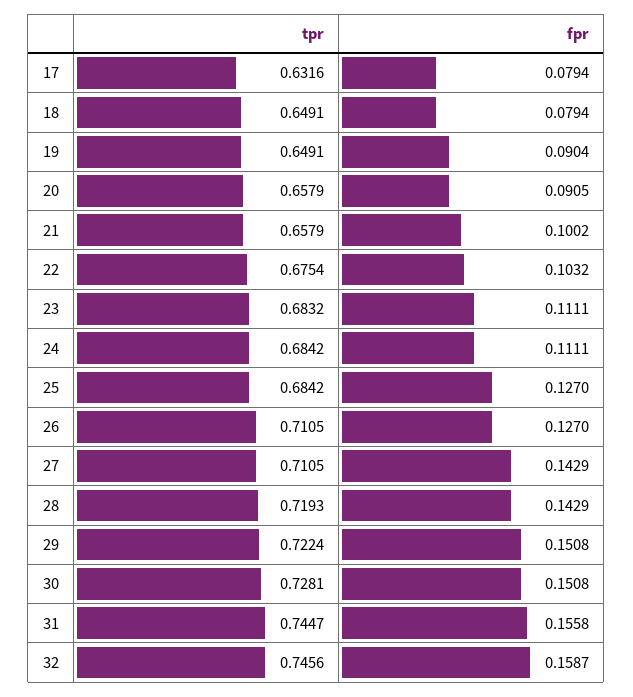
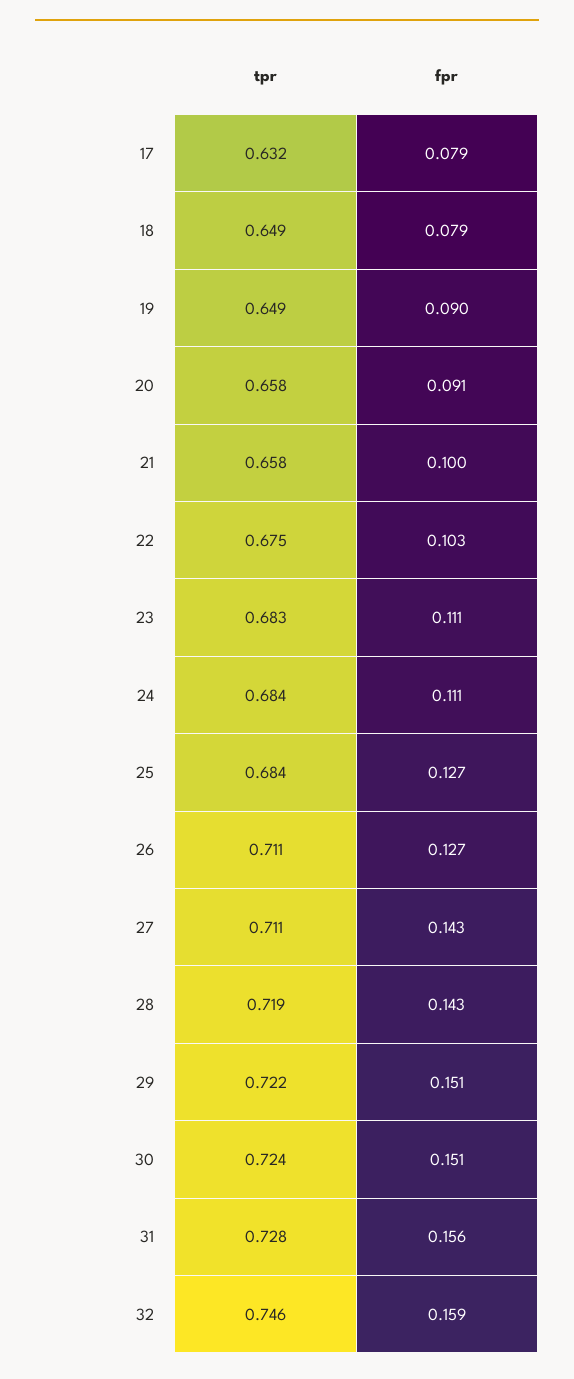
  {
    "tpr": {
      "17": 0.6316,
      "18": 0.6491,
      "19": 0.6491,
      "20": 0.6579,
      "21": 0.6579,
      "22": 0.6754,
      "23": 0.6832,
      "24": 0.6842,
      "25": 0.6842,
      "26": 0.7105,
      "27": 0.7105,
      "28": 0.7193,
      "29": 0.7224,
-     "30": 0.7281,
+     "30": 0.724,
-     "31": 0.7447,
+     "31": 0.728,
      "32": 0.7456
    },
    "fpr": {
      "17": 0.0794,
      "18": 0.0794,
      "19": 0.0904,
      "20": 0.0905,
      "21": 0.1002,
      "22": 0.1032,
      "23": 0.1111,
      "24": 0.1111,
      "25": 0.127,
      "26": 0.127,
      "27": 0.1429,
      "28": 0.1429,
      "29": 0.1508,
      "30": 0.1508,
      "31": 0.1558,
      "32": 0.1587
    }
  }

